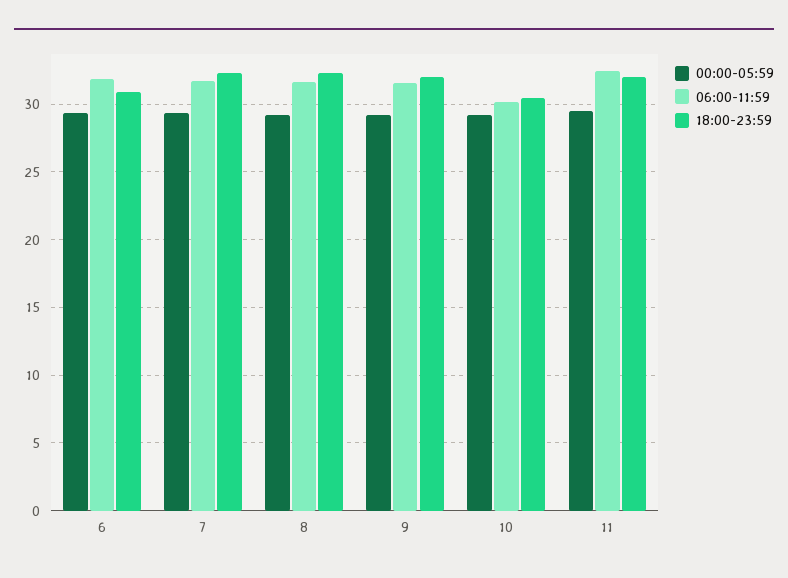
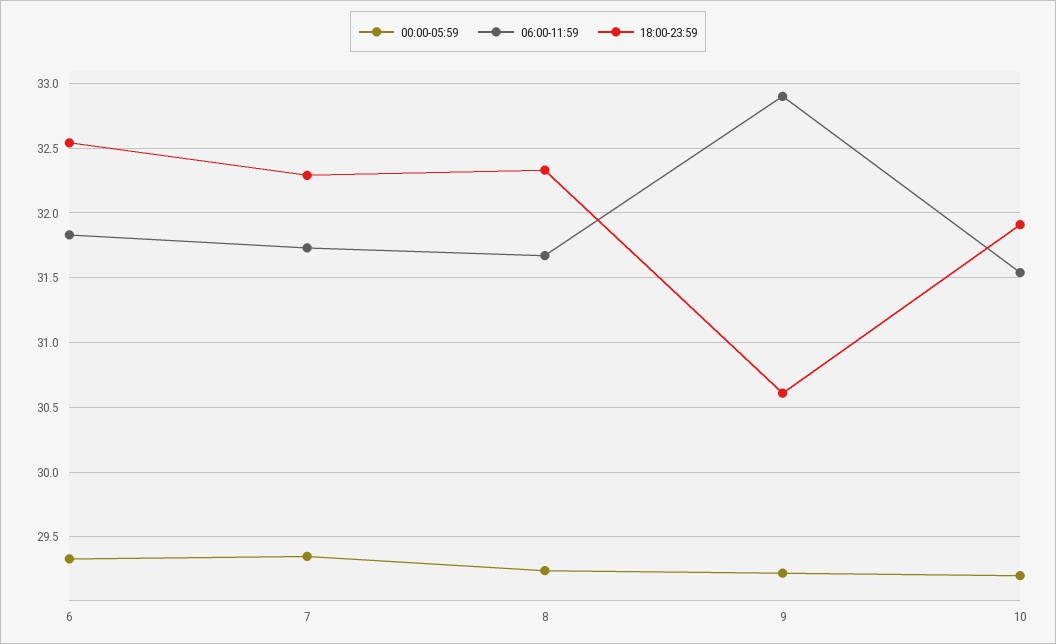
  {
    "00:00-05:59": {
      "6": 29.35,
      "7": 29.35,
      "8": 29.25,
      "9": 29.2,
-     "10": 29.2,
+     "10": 29.2
-     "11": 29.5
    },
    "06:00-11:59": {
      "6": 31.85,
      "7": 31.75,
      "8": 31.65,
-     "9": 31.5,
+     "9": 32.9,
-     "10": 30,
+     "10": 31.55
-     "11": 32.5
    },
    "18:00-23:59": {
-     "6": 31,
+     "6": 32.55,
      "7": 32.3,
      "8": 32.35,
-     "9": 32,
+     "9": 30.6,
-     "10": 30.5,
+     "10": 31.9
-     "11": 32
    }
  }

